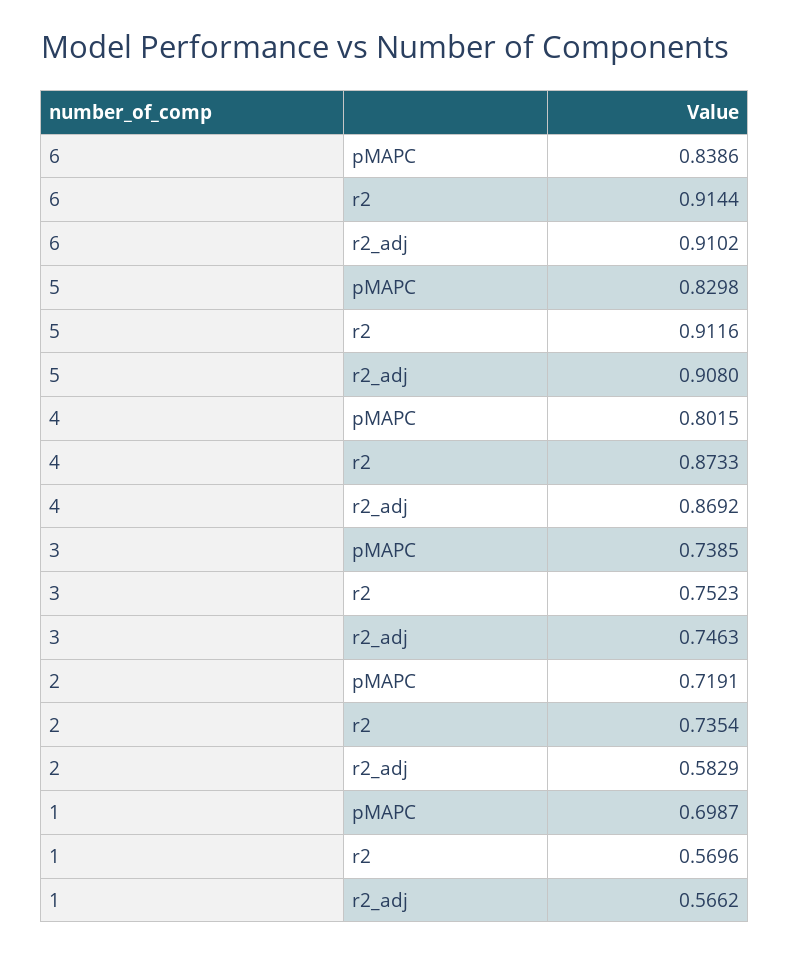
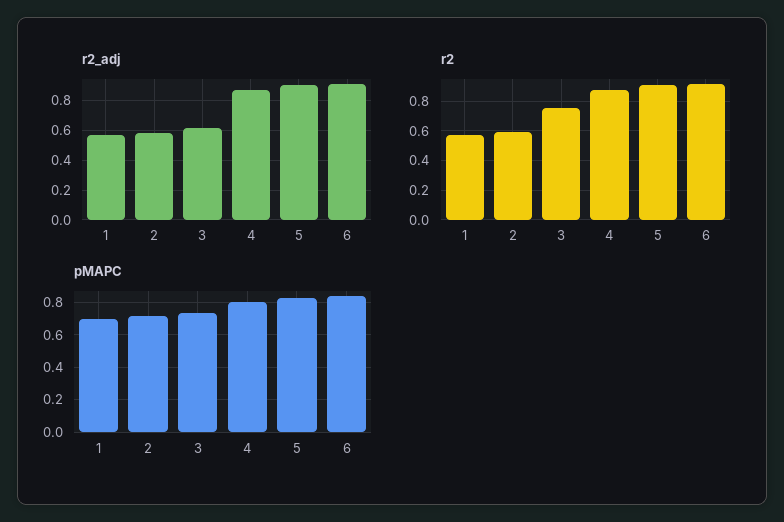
  {
    "pMAPC": {
      "6": 0.8386,
      "5": 0.8298,
      "4": 0.8015,
      "3": 0.7385,
      "2": 0.7191,
      "1": 0.6987
    },
    "r2": {
      "6": 0.9144,
      "5": 0.9116,
      "4": 0.8733,
      "3": 0.7523,
-     "2": 0.7354,
+     "2": 0.6,
      "1": 0.5696
    },
    "r2_adj": {
      "6": 0.9102,
      "5": 0.908,
      "4": 0.8692,
-     "3": 0.7463,
+     "3": 0.6,
      "2": 0.5829,
      "1": 0.5662
    }
  }

